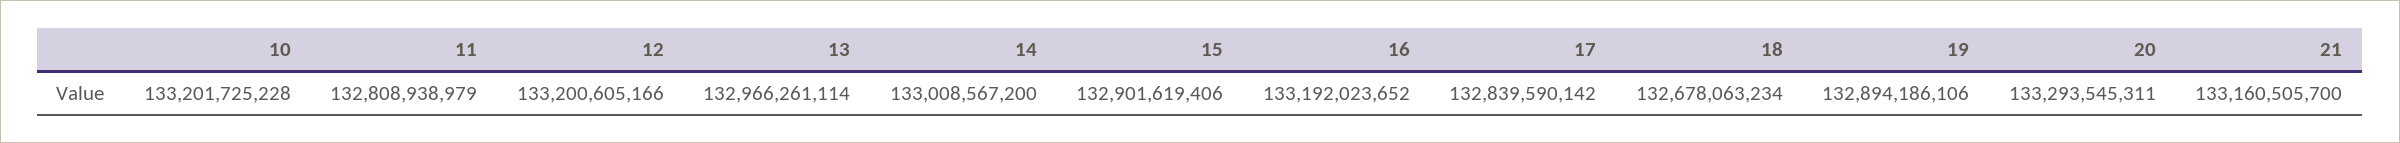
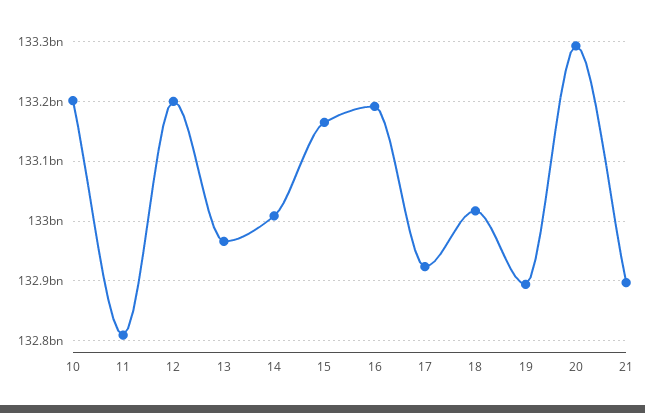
  {
    "10": 133201725228,
    "11": 132808938979,
    "12": 133200605166,
    "13": 132966261114,
    "14": 133008567200,
-   "15": 132901619406,
+   "15": 133160000000,
    "16": 133192023652,
-   "17": 132839590142,
+   "17": 132920000000,
-   "18": 132678063234,
+   "18": 133020000000,
    "19": 132894186106,
    "20": 133293545311,
-   "21": 133160505700
+   "21": 132900000000
  }

